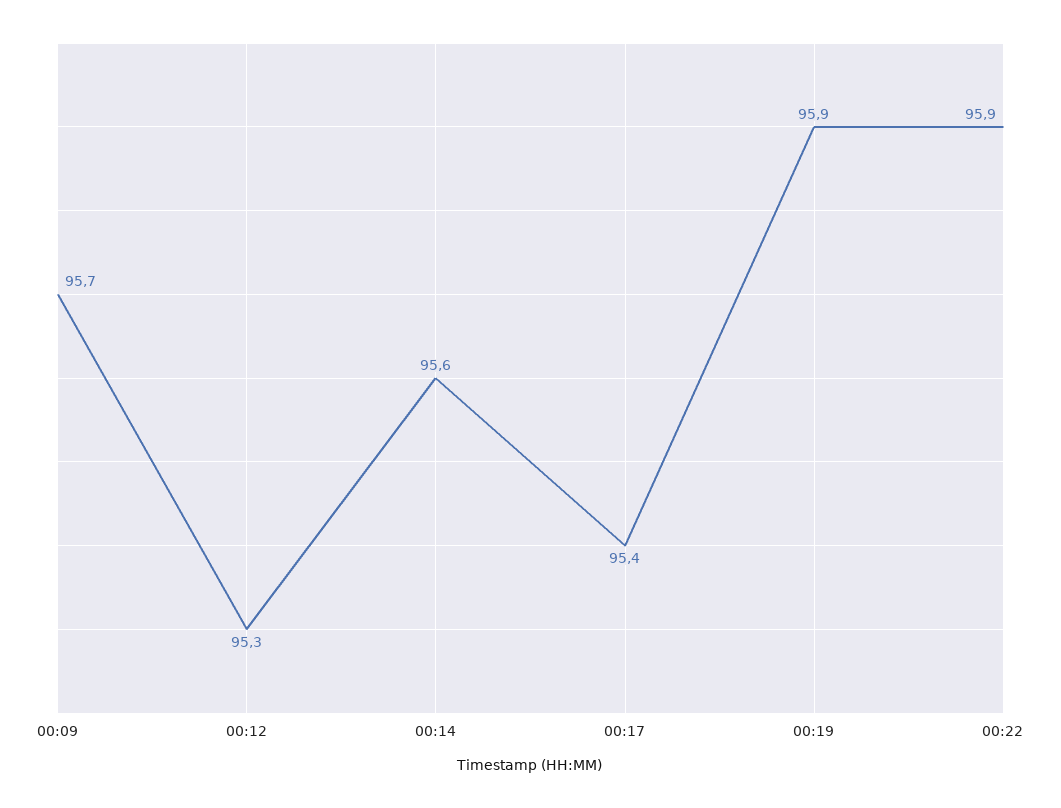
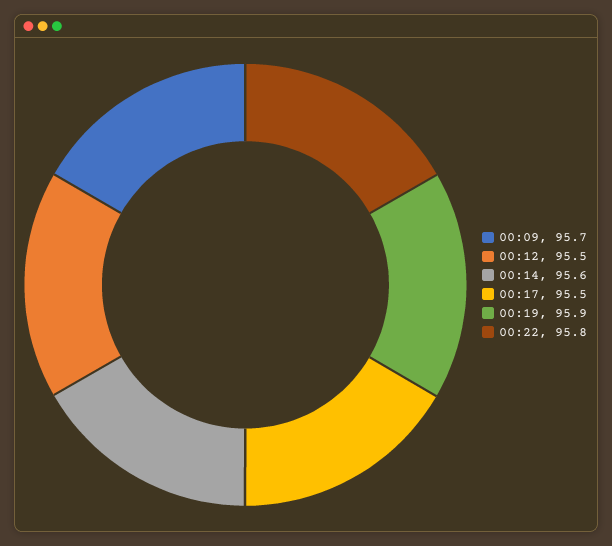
  {
    "00:09": 95.7,
-   "00:12": 95.3,
+   "00:12": 95.5,
    "00:14": 95.6,
-   "00:17": 95.4,
+   "00:17": 95.5,
    "00:19": 95.9,
-   "00:22": 95.9
+   "00:22": 95.8
  }

